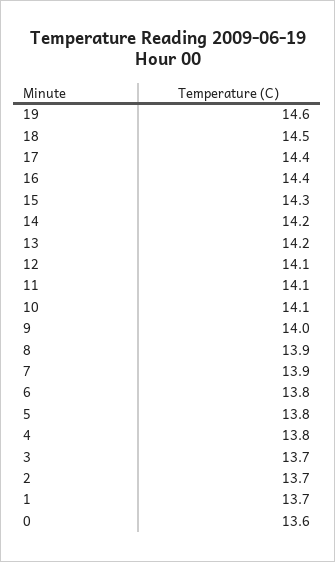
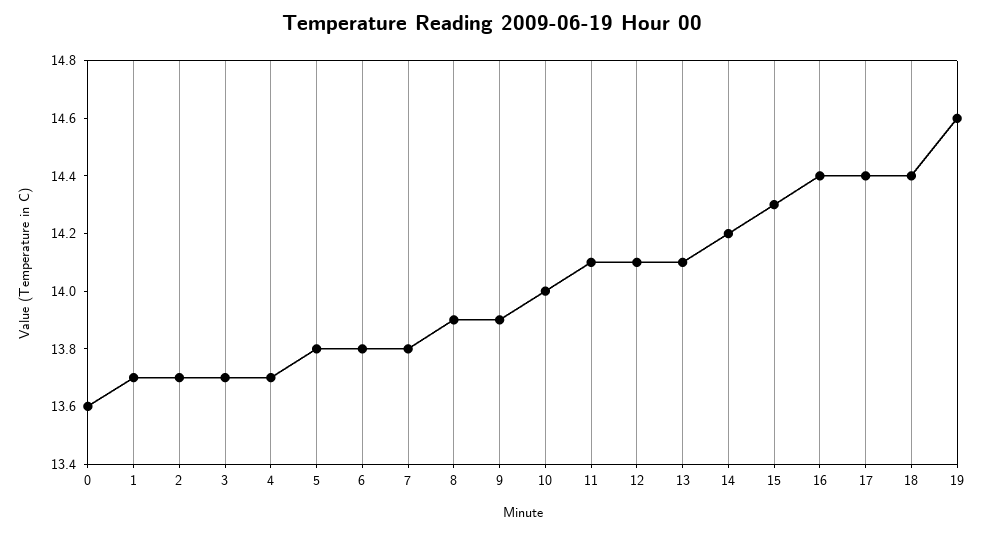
  {
    "19": 14.6,
-   "18": 14.5,
+   "18": 14.4,
    "17": 14.4,
    "16": 14.4,
    "15": 14.3,
    "14": 14.2,
-   "13": 14.2,
+   "13": 14.1,
    "12": 14.1,
    "11": 14.1,
-   "10": 14.1,
+   "10": 14,
-   "9": 14,
+   "9": 13.9,
    "8": 13.9,
-   "7": 13.9,
+   "7": 13.8,
    "6": 13.8,
    "5": 13.8,
-   "4": 13.8,
+   "4": 13.7,
    "3": 13.7,
    "2": 13.7,
    "1": 13.7,
    "0": 13.6
  }

